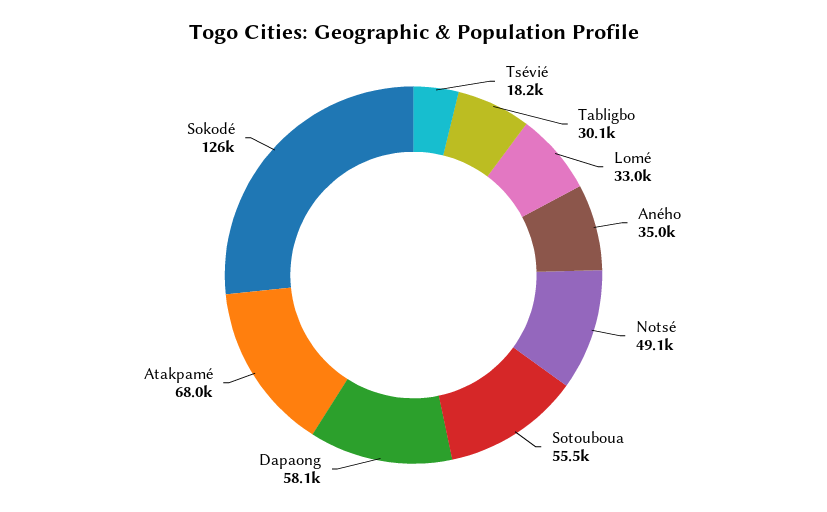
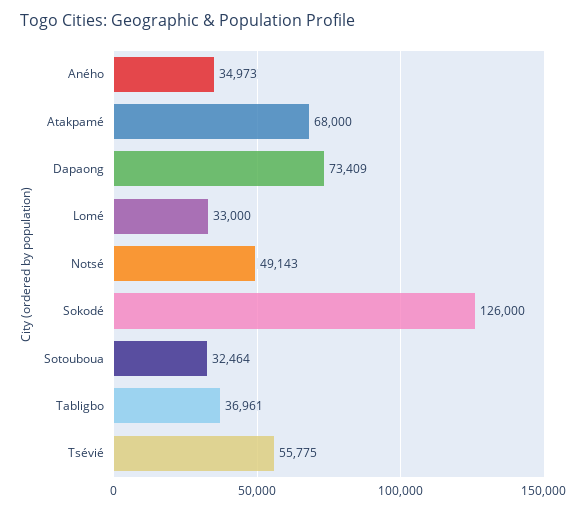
  {
-   "Tsévié": 18200,
+   "Tsévié": 55775,
-   "Tabligbo": 30100,
+   "Tabligbo": 36961,
    "Lomé": 33000,
    "Aného": 34973,
    "Notsé": 49143,
-   "Sotouboua": 55500,
+   "Sotouboua": 32464,
-   "Dapaong": 58100,
+   "Dapaong": 73409,
    "Atakpamé": 68000,
    "Sokodé": 126000
  }

